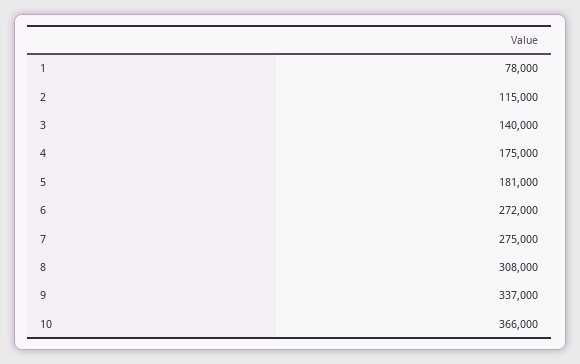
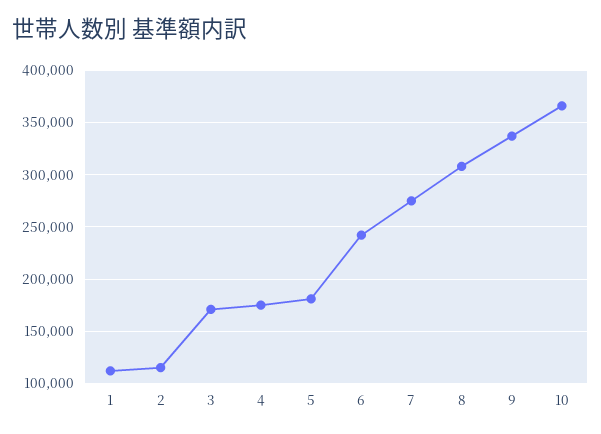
  {
-   "1": 78000,
+   "1": 110000,
    "2": 115000,
-   "3": 140000,
+   "3": 170000,
    "4": 175000,
    "5": 181000,
-   "6": 272000,
+   "6": 240000,
    "7": 275000,
    "8": 308000,
    "9": 337000,
    "10": 366000
  }

